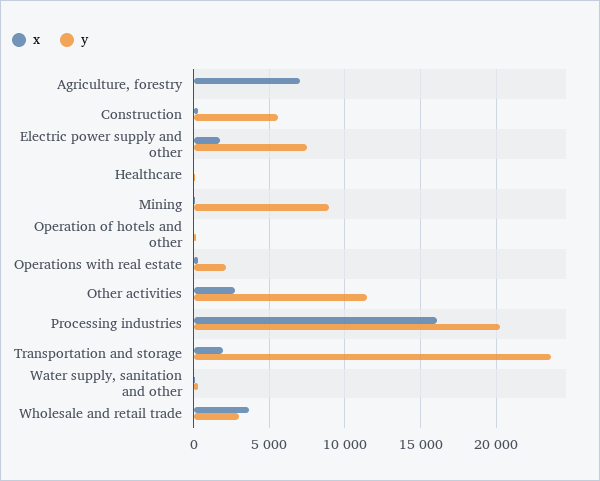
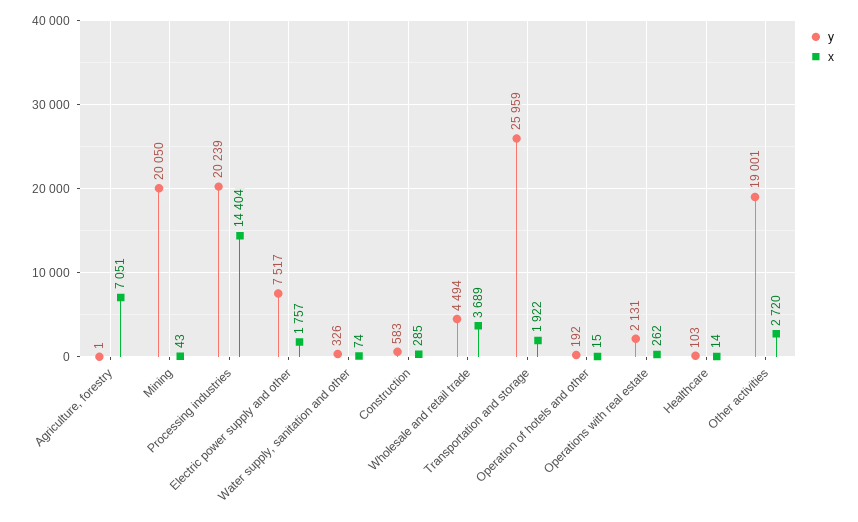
  {
    "x": {
      "Agriculture, forestry": 7051,
      "Construction": 285,
      "Electric power supply and other": 1757,
      "Healthcare": 14,
      "Mining": 43,
      "Operation of hotels and other": 15,
      "Operations with real estate": 262,
      "Other activities": 2720,
-     "Processing industries": 16000,
+     "Processing industries": 14404,
      "Transportation and storage": 1922,
      "Water supply, sanitation and other": 74,
      "Wholesale and retail trade": 3689
    },
    "y": {
      "Agriculture, forestry": 1,
-     "Construction": 5500,
+     "Construction": 583,
      "Electric power supply and other": 7517,
      "Healthcare": 103,
-     "Mining": 9000,
+     "Mining": 20050,
      "Operation of hotels and other": 192,
      "Operations with real estate": 2131,
-     "Other activities": 11500,
+     "Other activities": 19001,
      "Processing industries": 20239,
-     "Transportation and storage": 23500,
+     "Transportation and storage": 25959,
      "Water supply, sanitation and other": 326,
-     "Wholesale and retail trade": 3000
+     "Wholesale and retail trade": 4494
    }
  }

